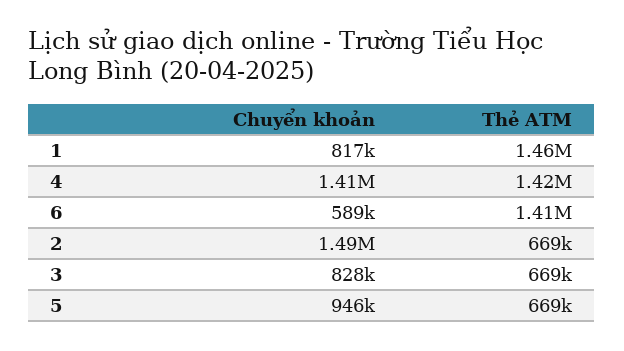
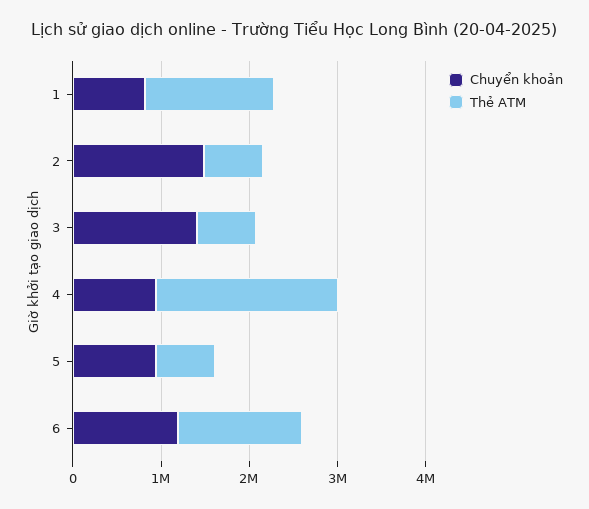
  {
    "Chuyển khoản": {
      "1": 817000,
-     "4": 1410000,
+     "4": 1000000,
-     "6": 589000,
+     "6": 1200000,
      "2": 1490000,
-     "3": 828000,
+     "3": 1400000,
      "5": 946000
    },
    "Thẻ ATM": {
      "1": 1460000,
-     "4": 1420000,
+     "4": 2000000,
      "6": 1410000,
      "2": 669000,
      "3": 669000,
      "5": 669000
    }
  }

